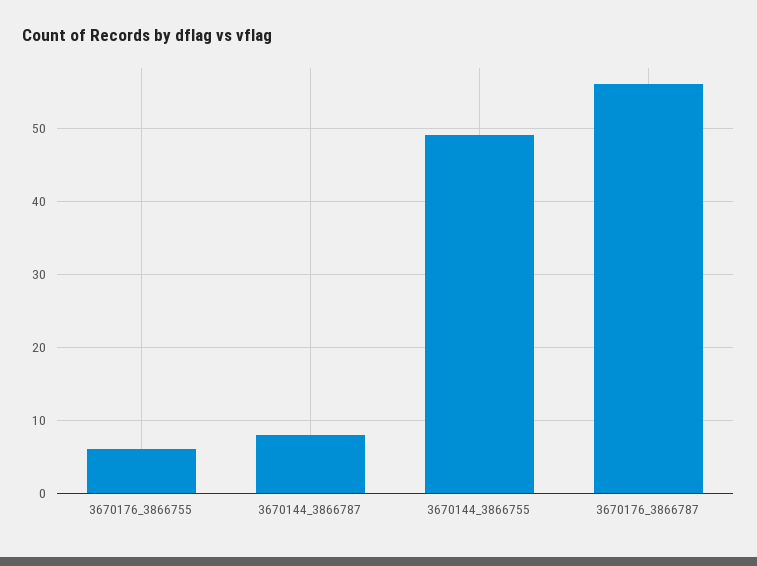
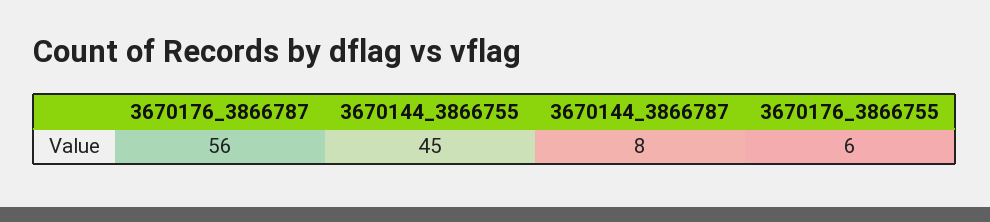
  {
    "3670176_3866755": 6,
    "3670144_3866787": 8,
-   "3670144_3866755": 49,
+   "3670144_3866755": 45,
    "3670176_3866787": 56
  }

